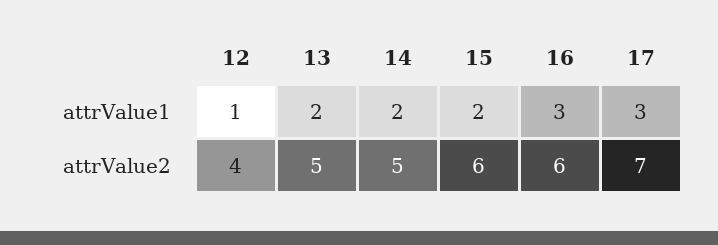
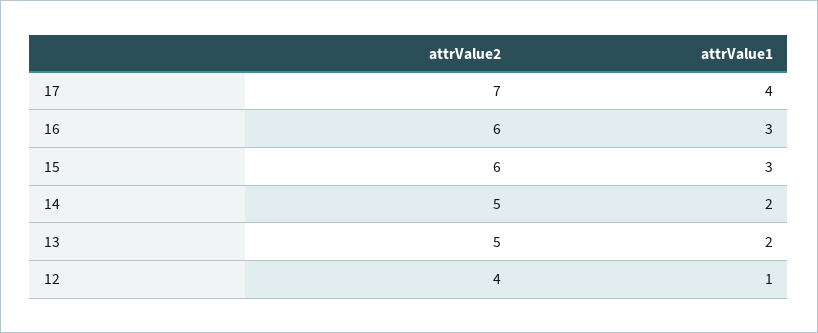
  {
    "12": {
      "attrValue1": 1,
      "attrValue2": 4
    },
    "13": {
      "attrValue1": 2,
      "attrValue2": 5
    },
    "14": {
      "attrValue1": 2,
      "attrValue2": 5
    },
    "15": {
-     "attrValue1": 2,
+     "attrValue1": 3,
      "attrValue2": 6
    },
    "16": {
      "attrValue1": 3,
      "attrValue2": 6
    },
    "17": {
-     "attrValue1": 3,
+     "attrValue1": 4,
      "attrValue2": 7
    }
  }

